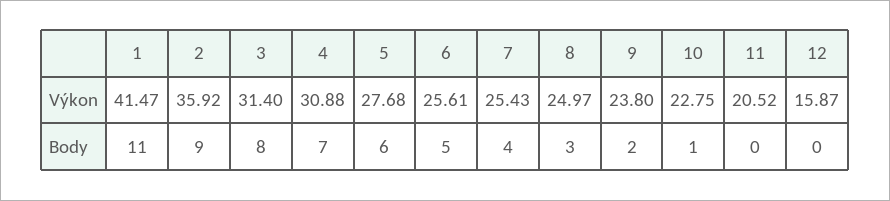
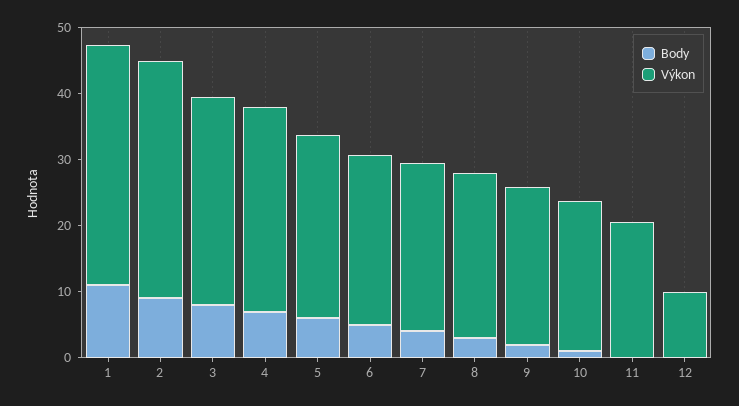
  {
    "Výkon": {
-     "1": 41.47,
+     "1": 36,
      "2": 35.92,
      "3": 31.4,
      "4": 30.88,
      "5": 27.68,
      "6": 25.61,
      "7": 25.43,
      "8": 24.97,
      "9": 23.8,
      "10": 22.75,
      "11": 20.52,
-     "12": 15.87
+     "12": 10
    },
    "Body": {
      "1": 11,
      "2": 9,
      "3": 8,
      "4": 7,
      "5": 6,
      "6": 5,
      "7": 4,
      "8": 3,
      "9": 2,
      "10": 1,
      "11": 0,
      "12": 0
    }
  }

